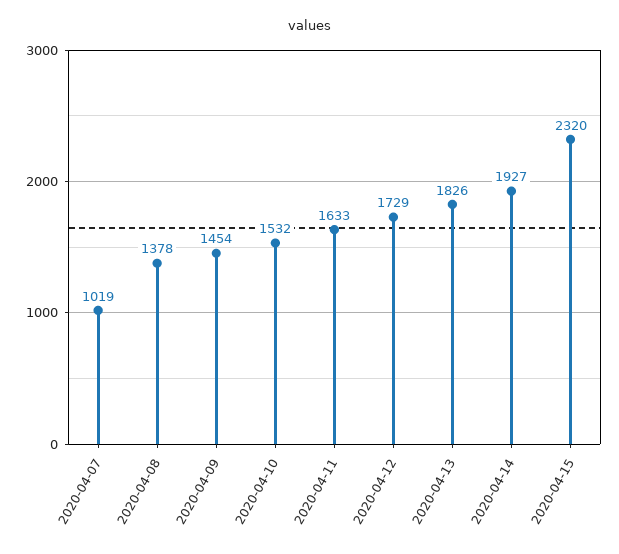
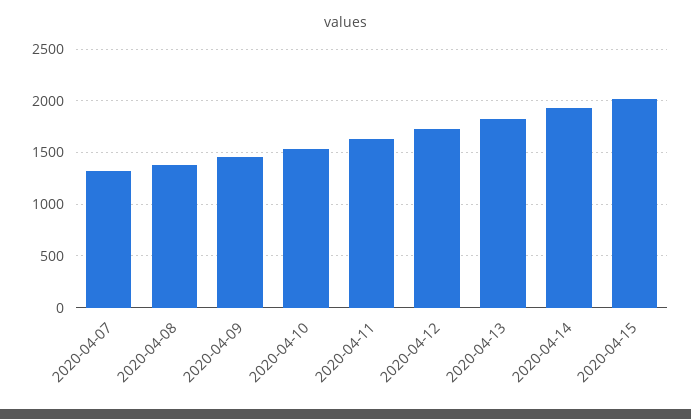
  {
-   "2020-04-07": 1019,
+   "2020-04-07": 1300,
    "2020-04-08": 1378,
    "2020-04-09": 1454,
    "2020-04-10": 1532,
    "2020-04-11": 1633,
    "2020-04-12": 1729,
    "2020-04-13": 1826,
    "2020-04-14": 1927,
-   "2020-04-15": 2320
+   "2020-04-15": 2000
  }

